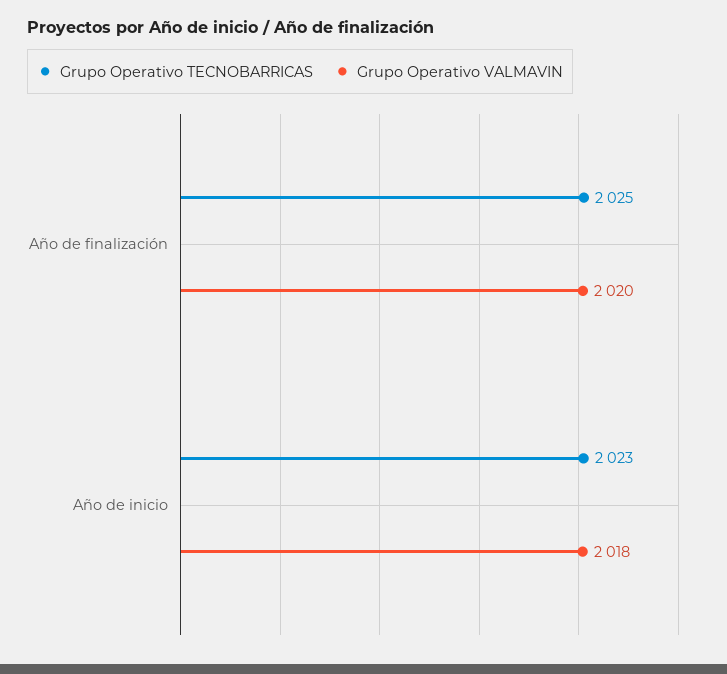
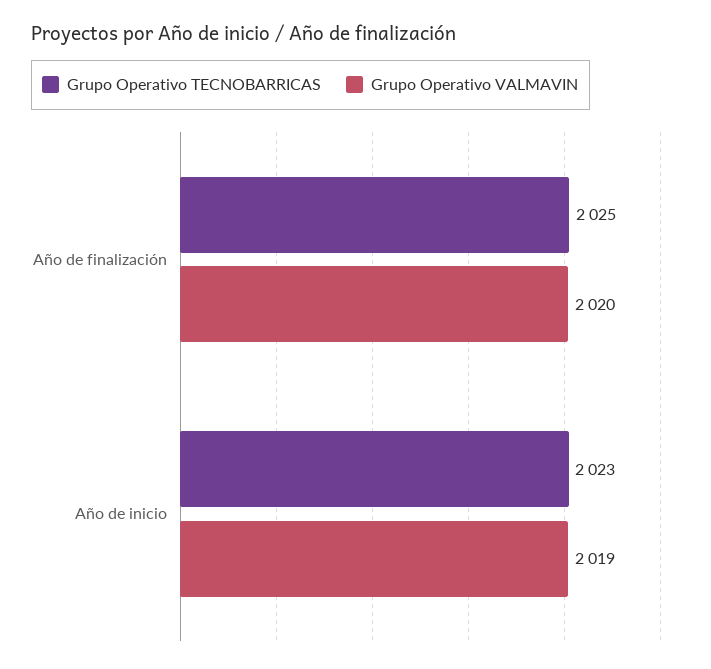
  {
    "Grupo Operativo TECNOBARRICAS": {
      "Año de finalización": 2025,
      "Año de inicio": 2023
    },
    "Grupo Operativo VALMAVIN": {
      "Año de finalización": 2020,
-     "Año de inicio": 2018
+     "Año de inicio": 2019
    }
  }

